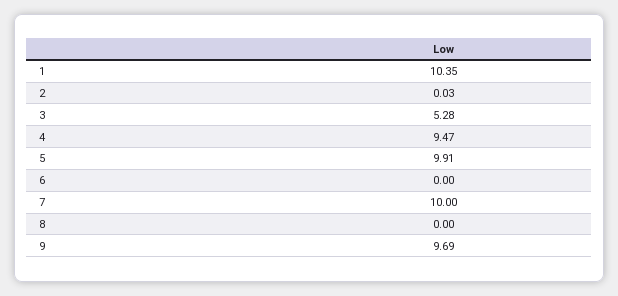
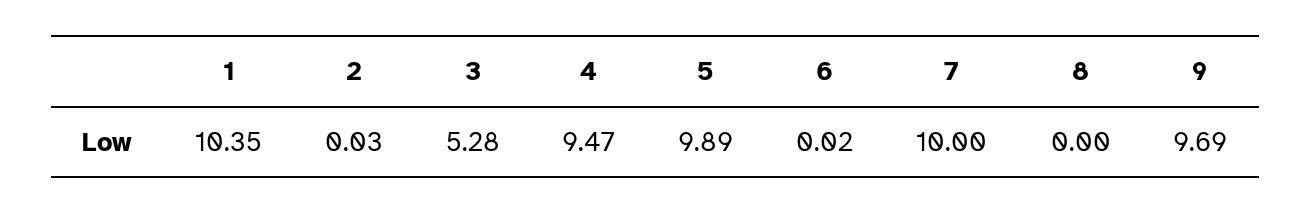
  {
    "1": 10.35,
    "2": 0.03,
    "3": 5.28,
    "4": 9.47,
-   "5": 9.91,
+   "5": 9.89,
-   "6": 0,
+   "6": 0.02,
    "7": 10,
    "8": 0,
    "9": 9.69
  }

